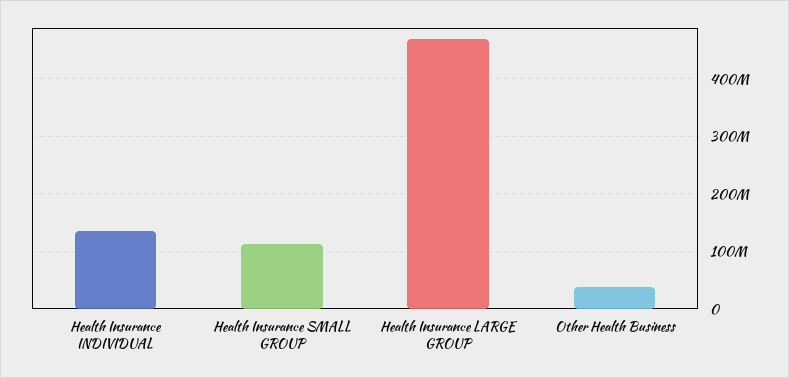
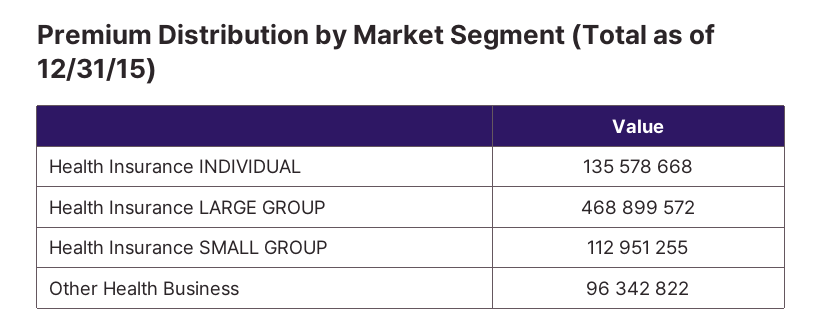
  {
    "Health Insurance INDIVIDUAL": 135578668,
    "Health Insurance SMALL GROUP": 112951255,
    "Health Insurance LARGE GROUP": 468899572,
-   "Other Health Business": 40000000
+   "Other Health Business": 96342822
  }

